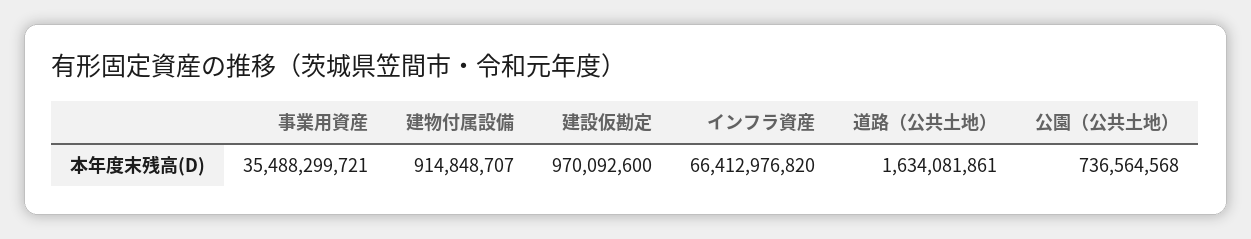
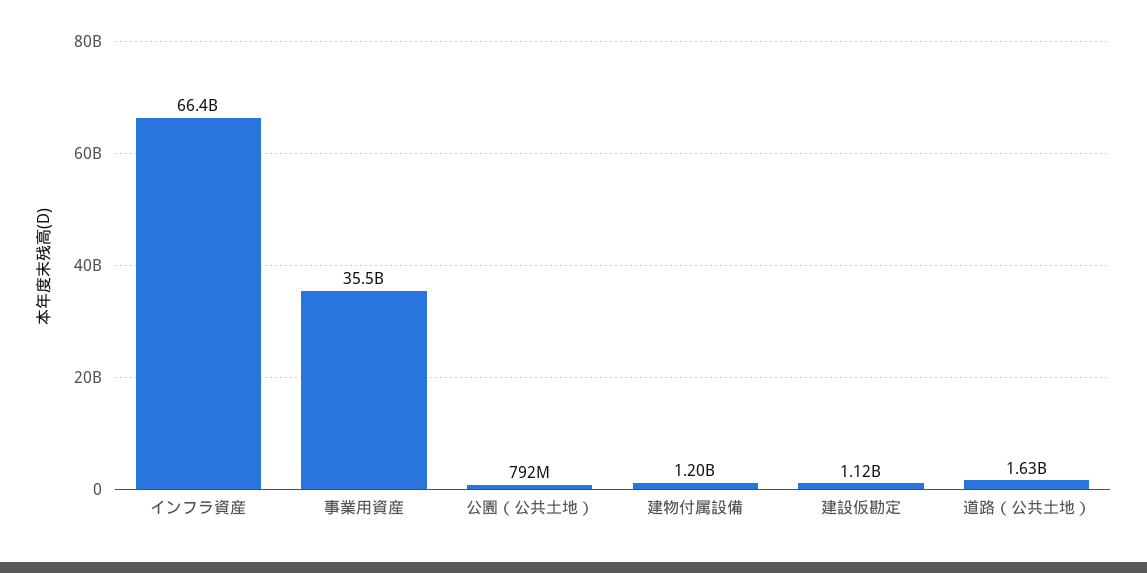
  {
    "事業用資産": 35488299721,
-   "建物付属設備": 914848707,
+   "建物付属設備": 1200000000,
-   "建設仮勘定": 970092600,
+   "建設仮勘定": 1120000000,
    "インフラ資産": 66412976820,
    "道路（公共土地）": 1634081861,
-   "公園（公共土地）": 736564568
+   "公園（公共土地）": 792000000
  }

